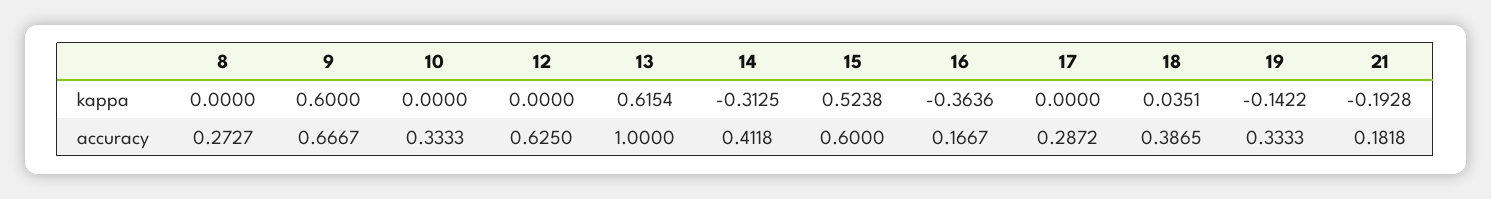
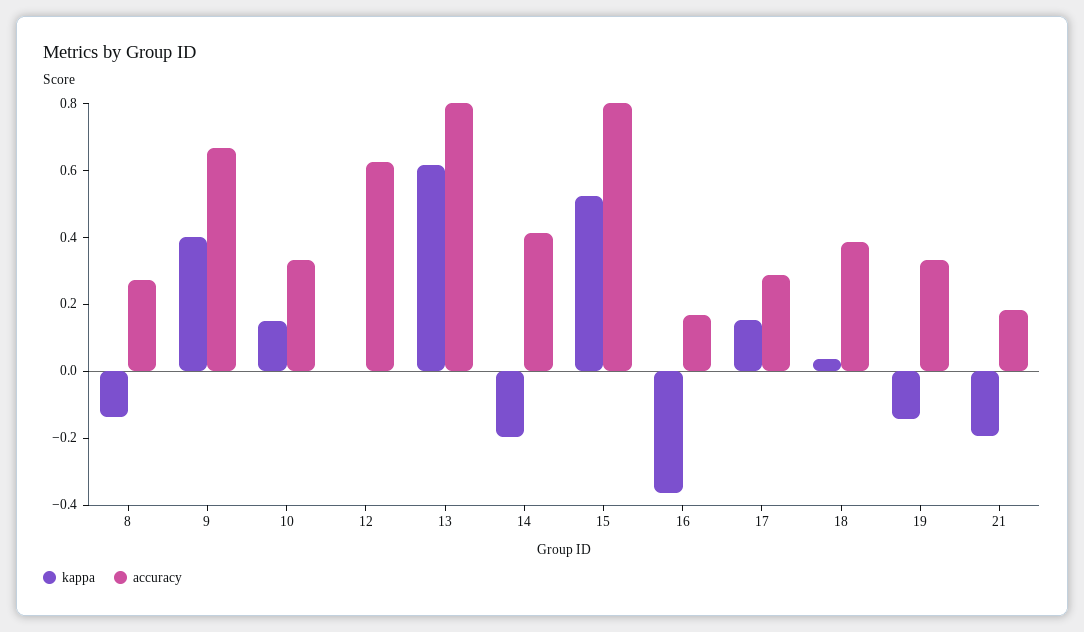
  {
    "kappa": {
-     "8": 0,
+     "8": -0.15,
-     "9": 0.6,
+     "9": 0.4,
-     "10": 0,
+     "10": 0.15,
      "12": 0,
      "13": 0.6154,
-     "14": -0.3125,
+     "14": -0.2,
      "15": 0.5238,
      "16": -0.3636,
-     "17": 0,
+     "17": 0.15,
      "18": 0.0351,
      "19": -0.1422,
      "21": -0.1928
    },
    "accuracy": {
      "8": 0.2727,
      "9": 0.6667,
      "10": 0.3333,
      "12": 0.625,
-     "13": 1,
+     "13": 0.8,
      "14": 0.4118,
-     "15": 0.6,
+     "15": 0.8,
      "16": 0.1667,
      "17": 0.2872,
      "18": 0.3865,
      "19": 0.3333,
      "21": 0.1818
    }
  }

